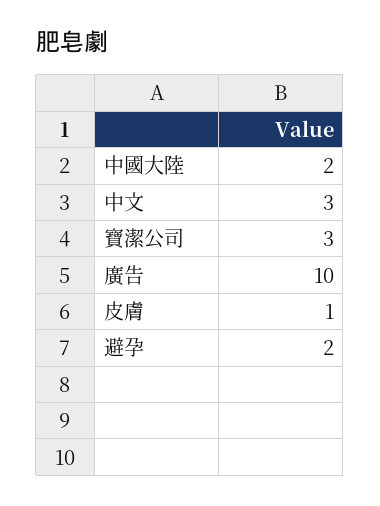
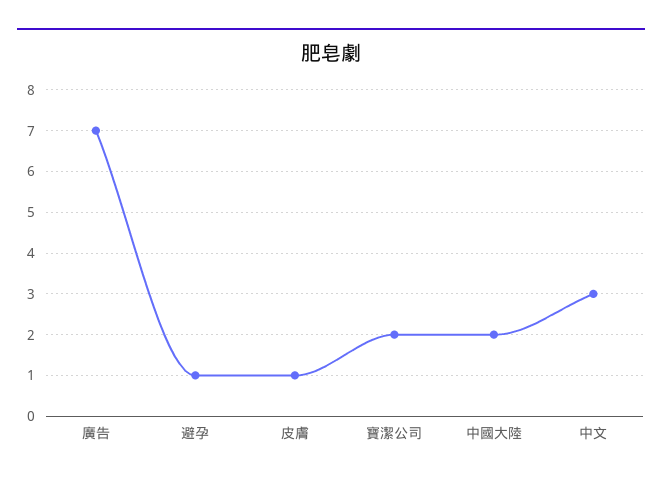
  {
    "中國大陸": 2,
    "中文": 3,
-   "寶潔公司": 3,
+   "寶潔公司": 2,
-   "廣告": 10,
+   "廣告": 7,
    "皮膚": 1,
-   "避孕": 2
+   "避孕": 1
  }

